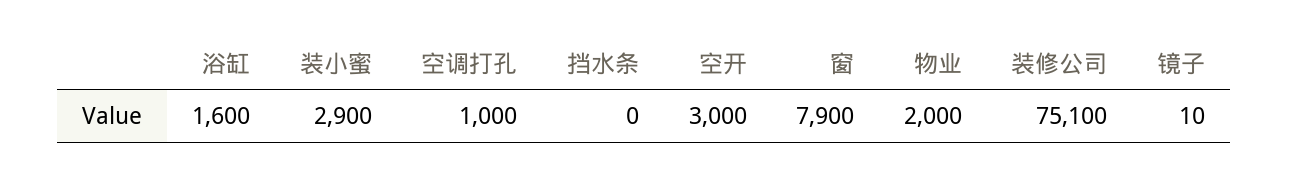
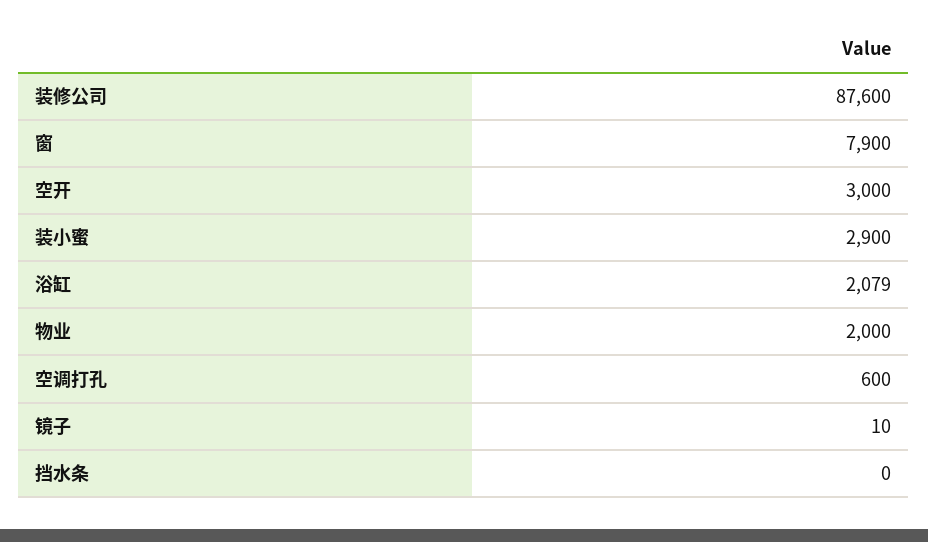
  {
-   "浴缸": 1600,
+   "浴缸": 2079,
    "装小蜜": 2900,
-   "空调打孔": 1000,
+   "空调打孔": 600,
    "挡水条": 0,
    "空开": 3000,
    "窗": 7900,
    "物业": 2000,
-   "装修公司": 75100,
+   "装修公司": 87600,
    "镜子": 10
  }

